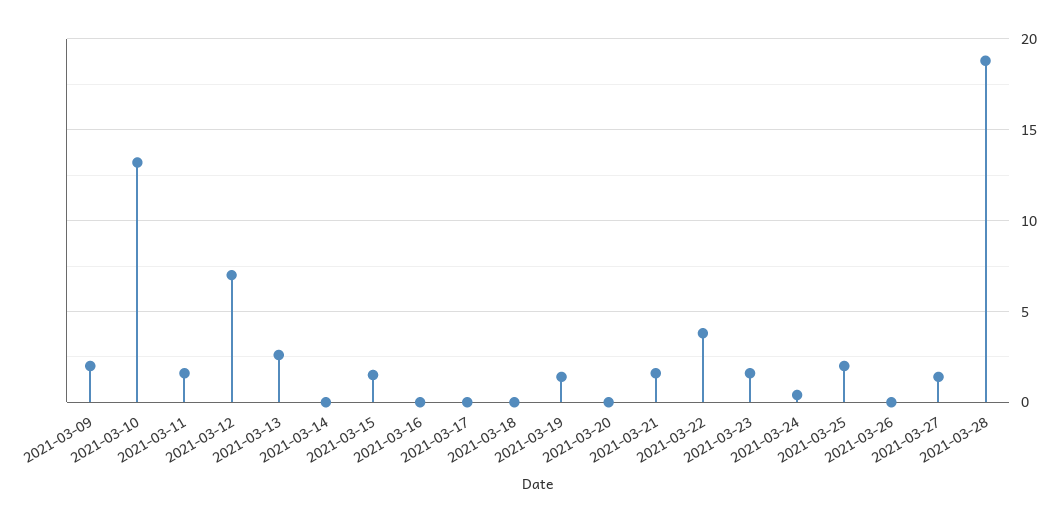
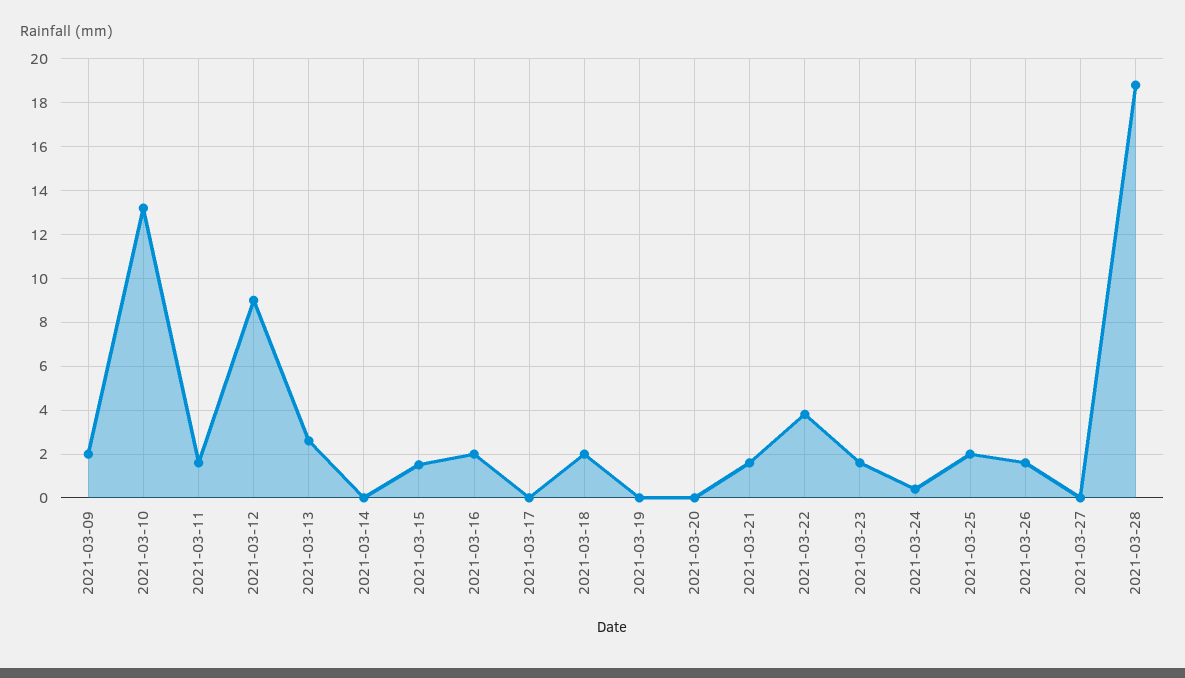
  {
    "2021-03-09": 2,
    "2021-03-10": 13,
    "2021-03-11": 1.5,
-   "2021-03-12": 7,
+   "2021-03-12": 9,
    "2021-03-13": 2.5,
    "2021-03-14": 0,
    "2021-03-15": 1.5,
-   "2021-03-16": 0,
+   "2021-03-16": 2,
    "2021-03-17": 0,
-   "2021-03-18": 0,
+   "2021-03-18": 2,
-   "2021-03-19": 1.5,
+   "2021-03-19": 0,
    "2021-03-20": 0,
    "2021-03-21": 1.5,
    "2021-03-22": 4,
    "2021-03-23": 1.5,
    "2021-03-24": 0.5,
    "2021-03-25": 2,
-   "2021-03-26": 0,
+   "2021-03-26": 1.5,
-   "2021-03-27": 1.5,
+   "2021-03-27": 0,
    "2021-03-28": 19
  }

